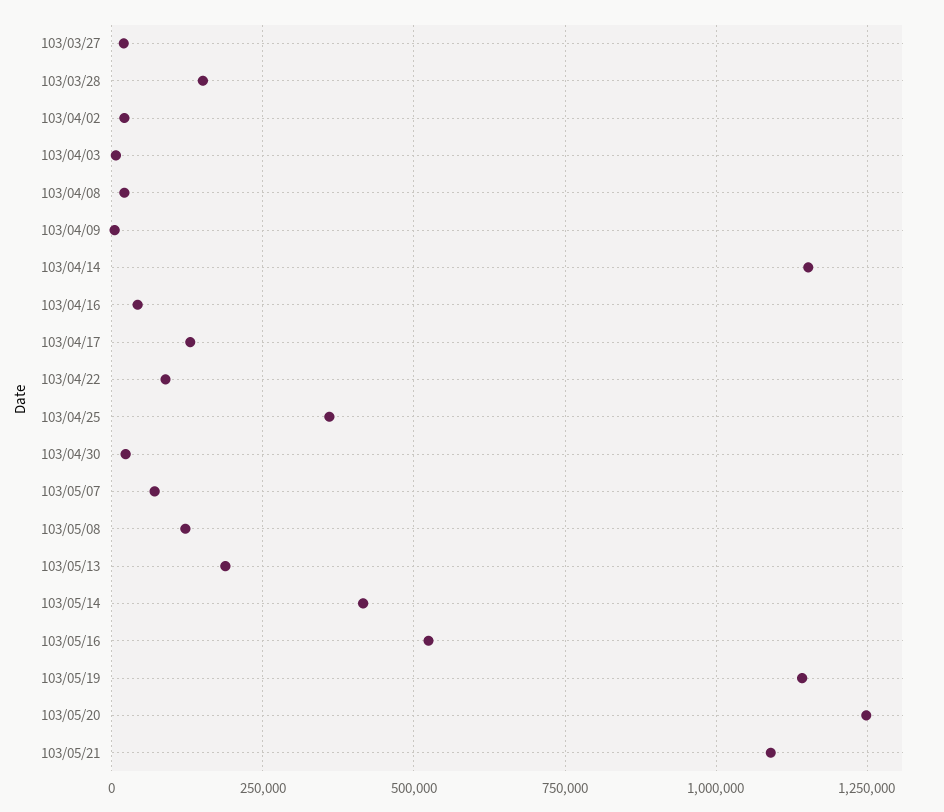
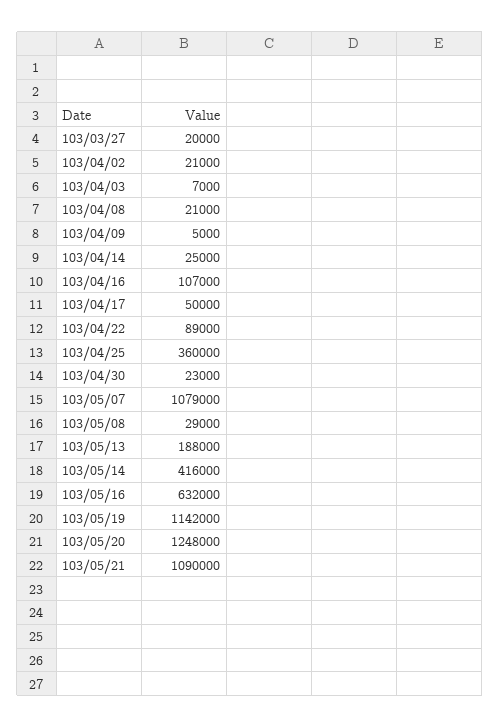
  {
    "103/03/27": 20000,
-   "103/03/28": 150000,
    "103/04/02": 21000,
    "103/04/03": 7000,
    "103/04/08": 21000,
    "103/04/09": 5000,
-   "103/04/14": 1150000,
+   "103/04/14": 25000,
-   "103/04/16": 50000,
+   "103/04/16": 107000,
-   "103/04/17": 125000,
+   "103/04/17": 50000,
    "103/04/22": 89000,
    "103/04/25": 360000,
    "103/04/30": 23000,
-   "103/05/07": 75000,
+   "103/05/07": 1079000,
-   "103/05/08": 125000,
+   "103/05/08": 29000,
    "103/05/13": 188000,
    "103/05/14": 416000,
-   "103/05/16": 525000,
+   "103/05/16": 632000,
    "103/05/19": 1142000,
    "103/05/20": 1248000,
    "103/05/21": 1090000
  }

